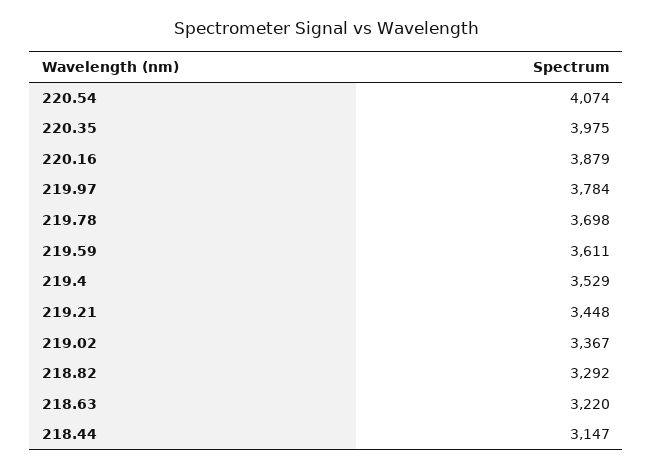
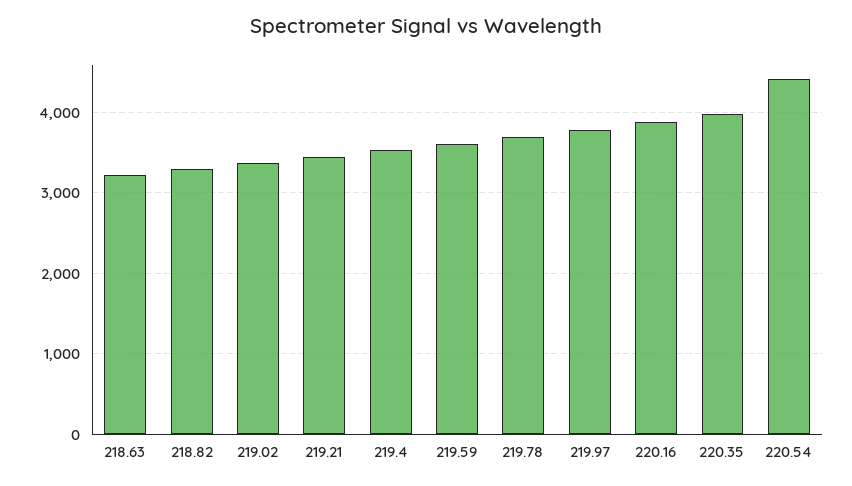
  {
-   "220.54": 4074,
+   "220.54": 4400,
    "220.35": 3975,
    "220.16": 3879,
    "219.97": 3784,
    "219.78": 3698,
    "219.59": 3611,
    "219.4": 3529,
    "219.21": 3448,
    "219.02": 3367,
    "218.82": 3292,
-   "218.63": 3220,
+   "218.63": 3220
-   "218.44": 3147
  }

